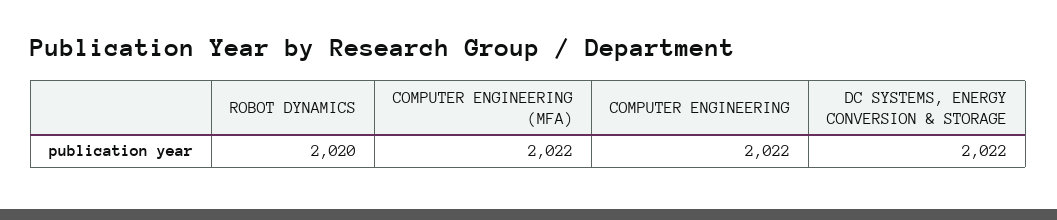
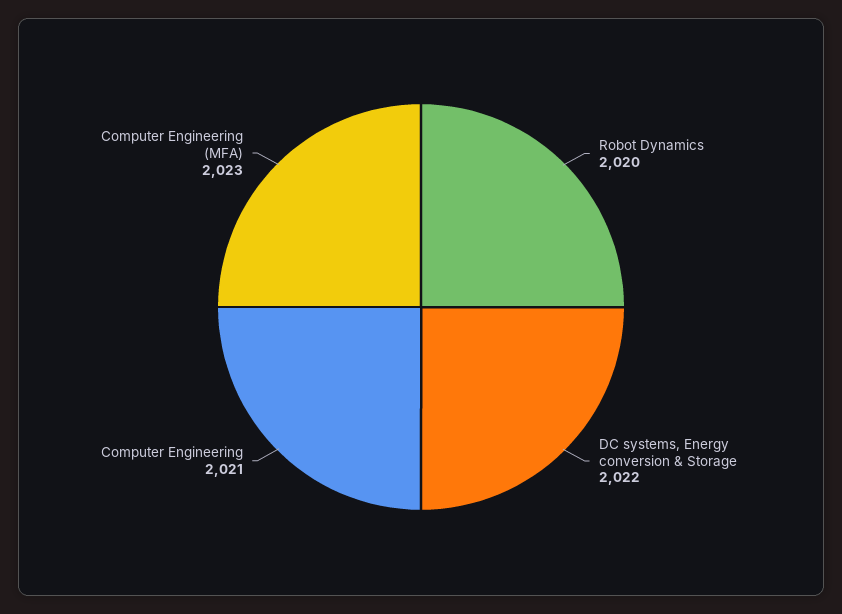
  {
    "ROBOT DYNAMICS": 2020,
-   "COMPUTER ENGINEERING (MFA)": 2022,
+   "COMPUTER ENGINEERING (MFA)": 2023,
-   "COMPUTER ENGINEERING": 2022,
+   "COMPUTER ENGINEERING": 2021,
    "DC SYSTEMS, ENERGY CONVERSION & STORAGE": 2022
  }

